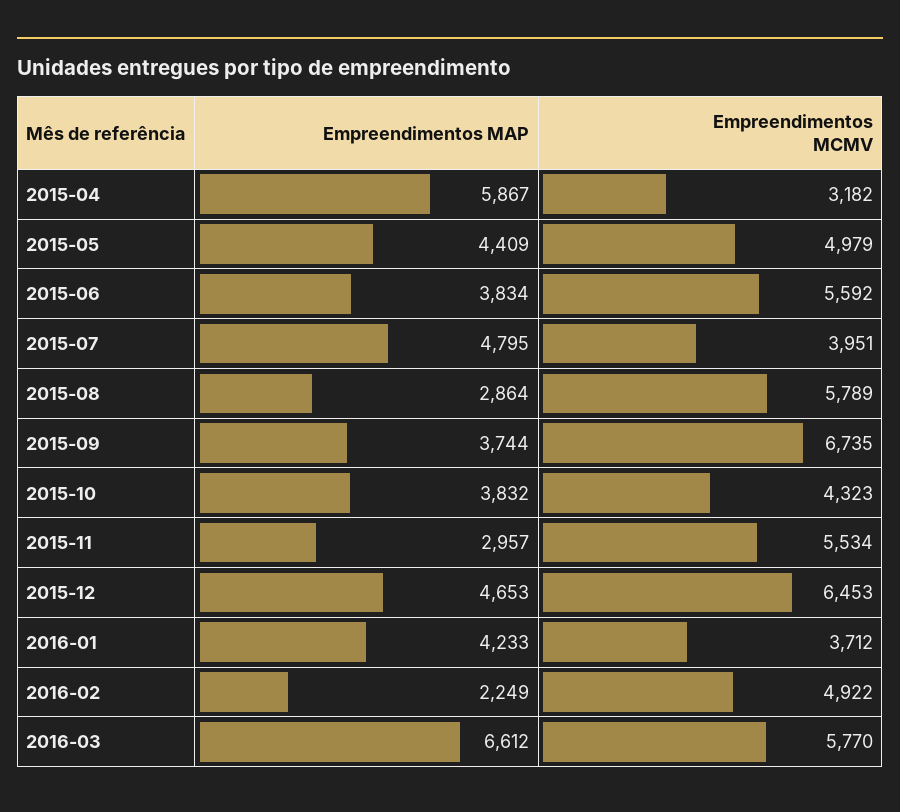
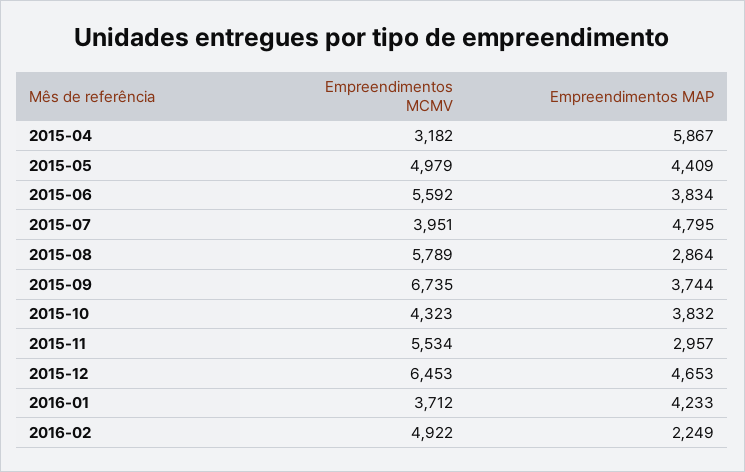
  {
    "Empreendimentos MAP": {
      "2015-04": 5867,
      "2015-05": 4409,
      "2015-06": 3834,
      "2015-07": 4795,
      "2015-08": 2864,
      "2015-09": 3744,
      "2015-10": 3832,
      "2015-11": 2957,
      "2015-12": 4653,
      "2016-01": 4233,
-     "2016-02": 2249,
+     "2016-02": 2249
-     "2016-03": 6612
    },
    "Empreendimentos MCMV": {
      "2015-04": 3182,
      "2015-05": 4979,
      "2015-06": 5592,
      "2015-07": 3951,
      "2015-08": 5789,
      "2015-09": 6735,
      "2015-10": 4323,
      "2015-11": 5534,
      "2015-12": 6453,
      "2016-01": 3712,
-     "2016-02": 4922,
+     "2016-02": 4922
-     "2016-03": 5770
    }
  }

